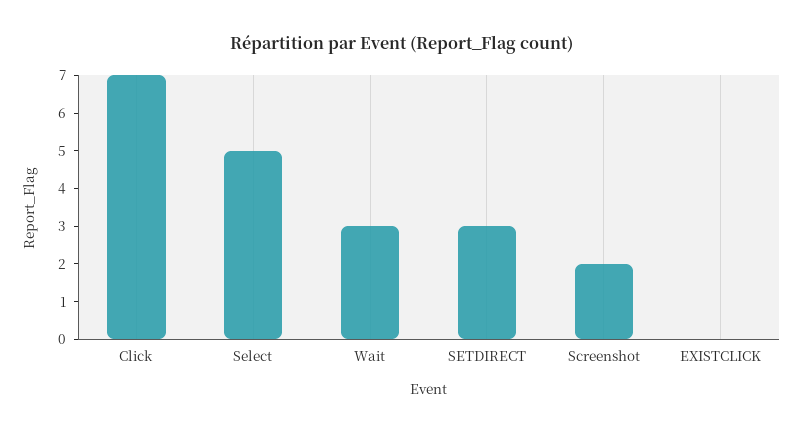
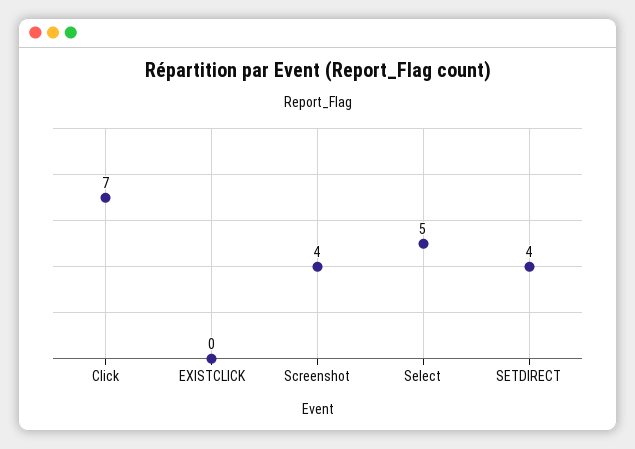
  {
    "Click": 7,
    "Select": 5,
-   "Wait": 3,
-   "SETDIRECT": 3,
+   "SETDIRECT": 4,
-   "Screenshot": 2,
+   "Screenshot": 4,
    "EXISTCLICK": 0
  }

